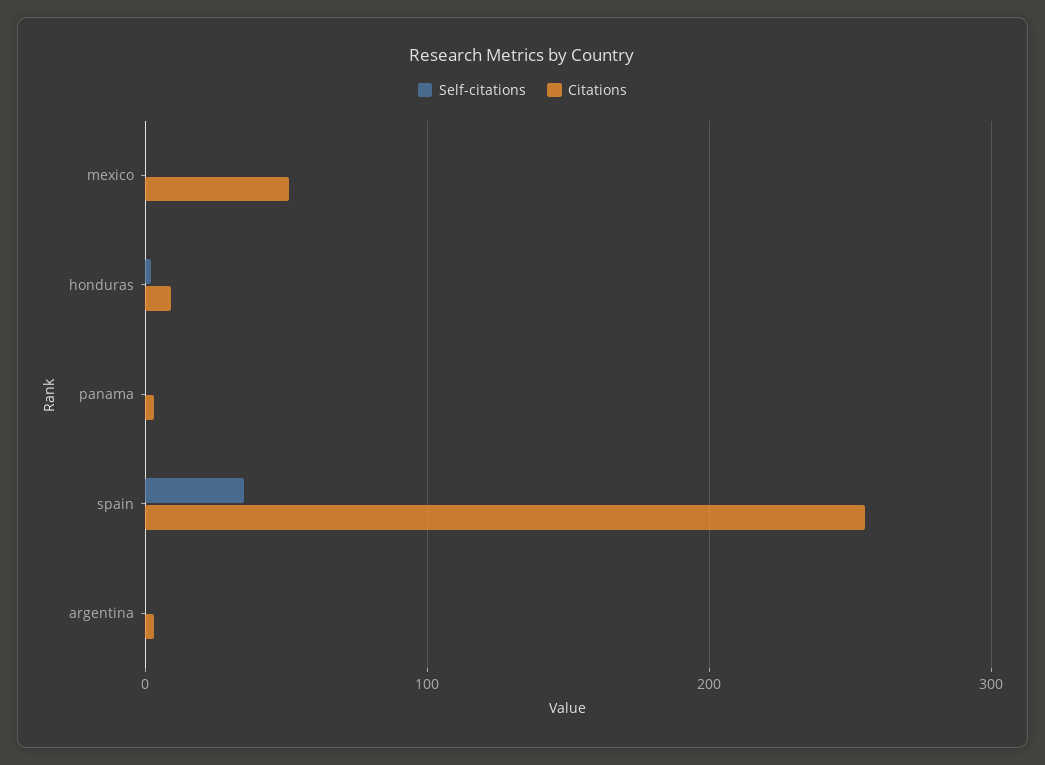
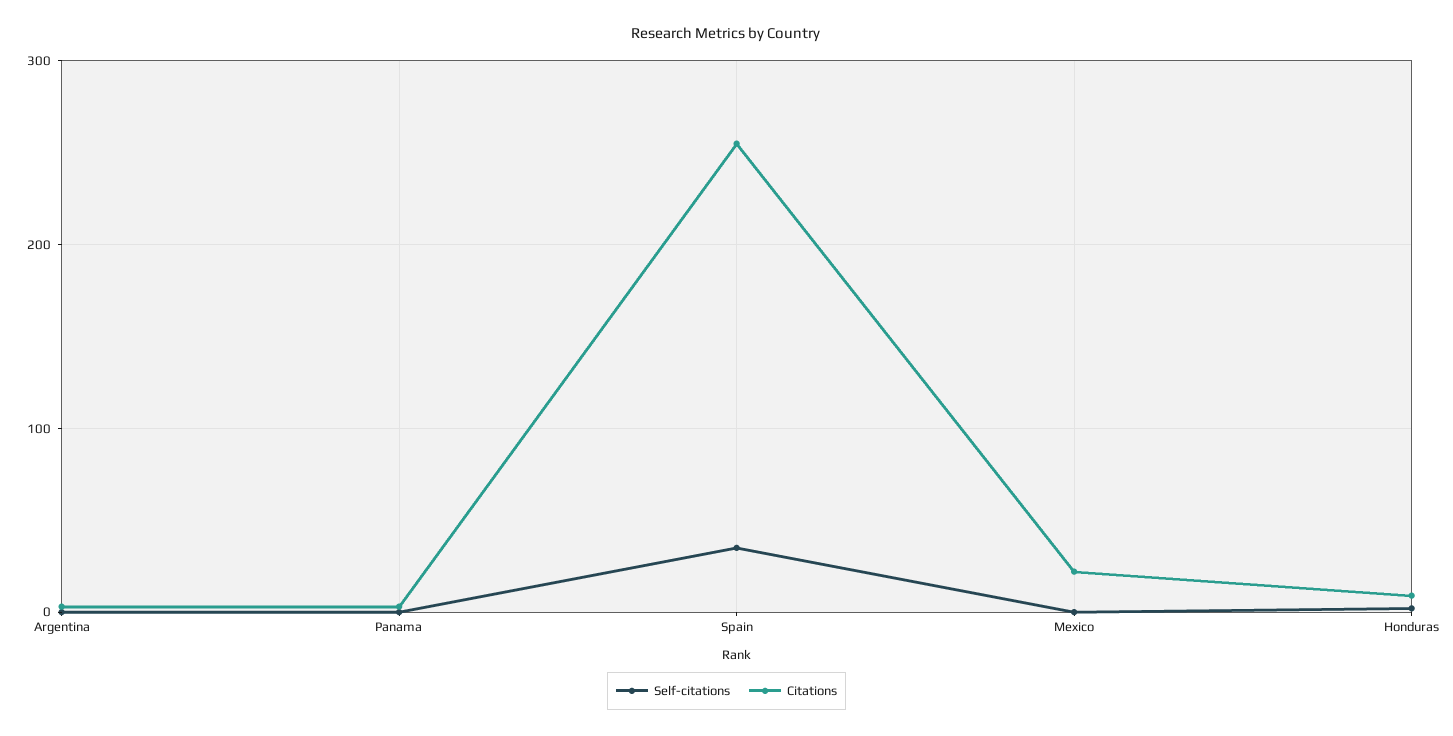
  {
    "Self-citations": {
      "mexico": 0,
      "honduras": 0,
      "panama": 0,
      "spain": 40,
      "argentina": 0
    },
    "Citations": {
-     "mexico": 50,
+     "mexico": 20,
      "honduras": 10,
      "panama": 0,
      "spain": 260,
      "argentina": 0
    }
  }

